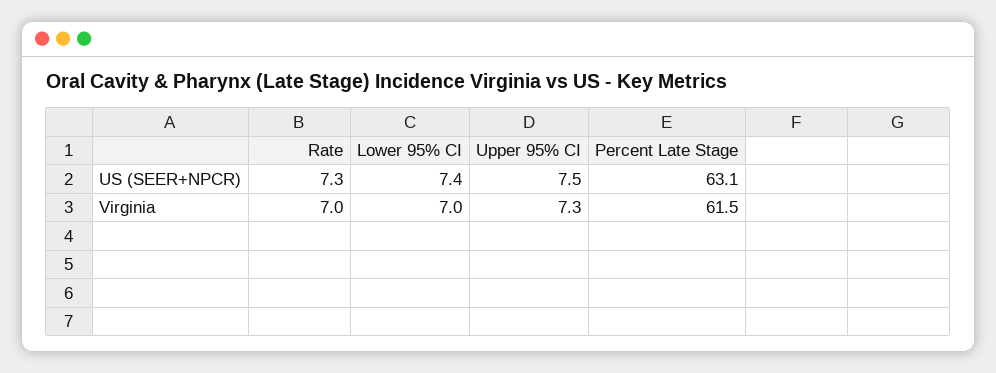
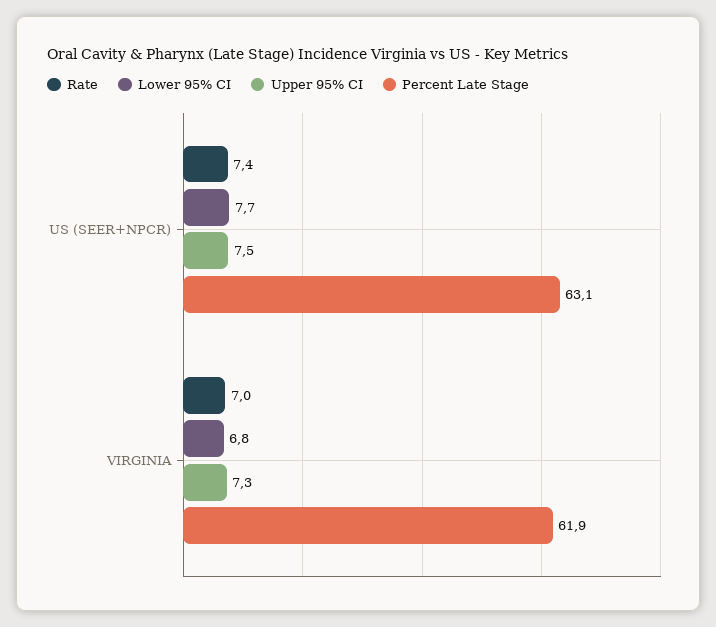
  {
    "Rate": {
-     "US (SEER+NPCR)": 7.3,
+     "US (SEER+NPCR)": 7.4,
      "Virginia": 7
    },
    "Lower 95% CI": {
-     "US (SEER+NPCR)": 7.4,
+     "US (SEER+NPCR)": 7.7,
-     "Virginia": 7
+     "Virginia": 6.8
    },
    "Upper 95% CI": {
      "US (SEER+NPCR)": 7.5,
      "Virginia": 7.3
    },
    "Percent Late Stage": {
      "US (SEER+NPCR)": 63.1,
-     "Virginia": 61.5
+     "Virginia": 61.9
    }
  }

